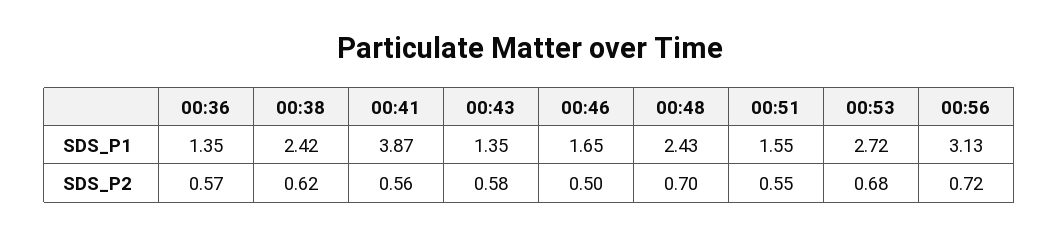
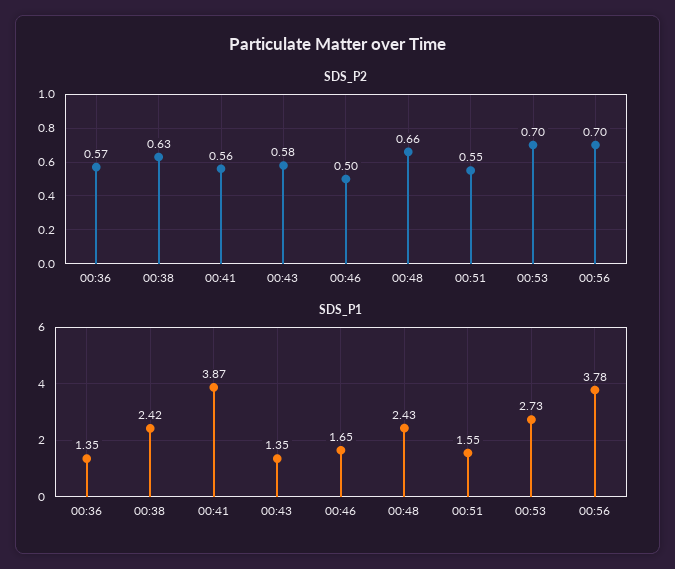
  {
    "SDS_P1": {
      "00:36": 1.35,
      "00:38": 2.42,
      "00:41": 3.87,
      "00:43": 1.35,
      "00:46": 1.65,
      "00:48": 2.43,
      "00:51": 1.55,
-     "00:53": 2.72,
+     "00:53": 2.73,
-     "00:56": 3.13
+     "00:56": 3.78
    },
    "SDS_P2": {
      "00:36": 0.57,
-     "00:38": 0.62,
+     "00:38": 0.63,
      "00:41": 0.56,
      "00:43": 0.58,
      "00:46": 0.5,
-     "00:48": 0.7,
+     "00:48": 0.66,
      "00:51": 0.55,
-     "00:53": 0.68,
+     "00:53": 0.7,
-     "00:56": 0.72
+     "00:56": 0.7
    }
  }

